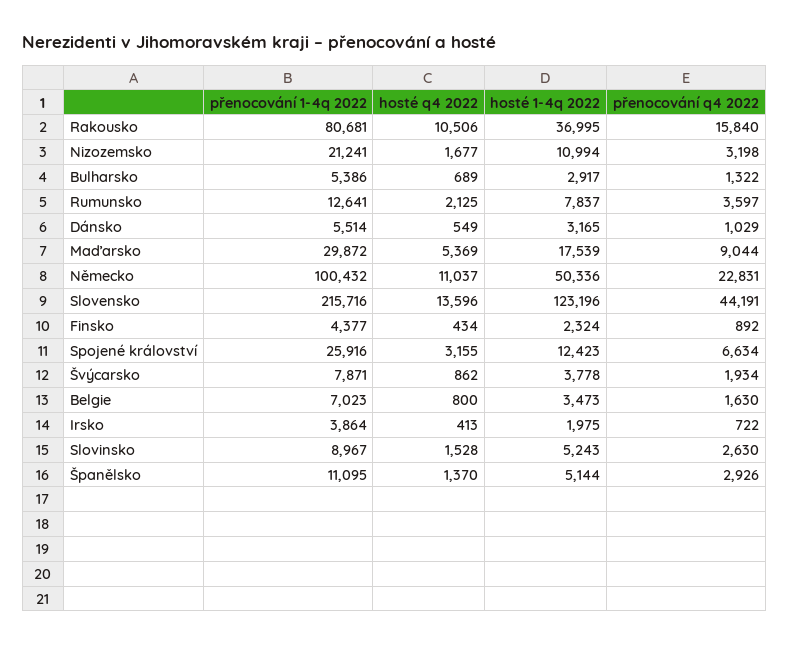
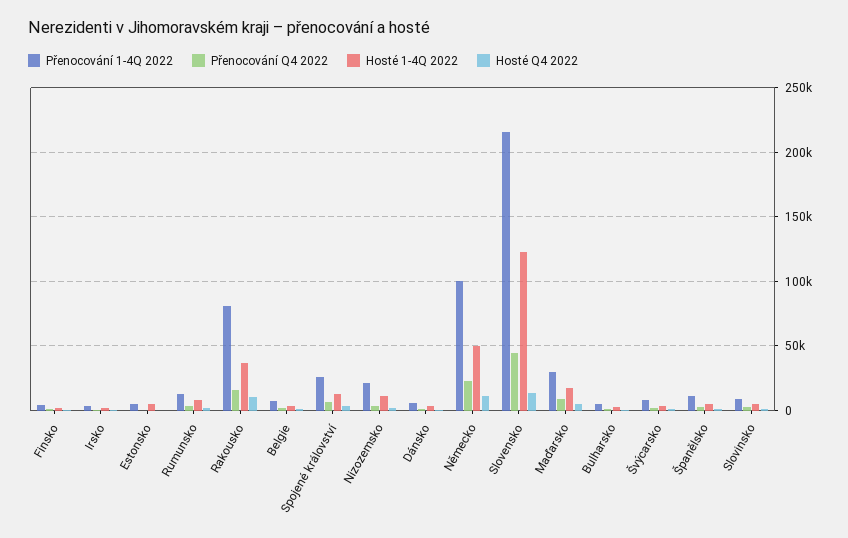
  {
    "přenocování 1-4q 2022": {
      "Rakousko": 80681,
      "Nizozemsko": 21241,
      "Bulharsko": 5386,
      "Rumunsko": 12641,
      "Dánsko": 5514,
      "Maďarsko": 29872,
      "Německo": 100432,
      "Slovensko": 215716,
      "Finsko": 4377,
      "Spojené království": 25916,
      "Švýcarsko": 7871,
      "Belgie": 7023,
      "Irsko": 3864,
      "Slovinsko": 8967,
-     "Španělsko": 11095
+     "Španělsko": 11095,
+     "Estonsko": 5000
    },
    "hosté q4 2022": {
      "Rakousko": 10506,
      "Nizozemsko": 1677,
      "Bulharsko": 689,
      "Rumunsko": 2125,
      "Dánsko": 549,
      "Maďarsko": 5369,
      "Německo": 11037,
      "Slovensko": 13596,
      "Finsko": 434,
      "Spojené království": 3155,
      "Švýcarsko": 862,
      "Belgie": 800,
      "Irsko": 413,
      "Slovinsko": 1528,
-     "Španělsko": 1370
+     "Španělsko": 1370,
+     "Estonsko": 0
    },
    "hosté 1-4q 2022": {
      "Rakousko": 36995,
      "Nizozemsko": 10994,
      "Bulharsko": 2917,
      "Rumunsko": 7837,
      "Dánsko": 3165,
      "Maďarsko": 17539,
      "Německo": 50336,
      "Slovensko": 123196,
      "Finsko": 2324,
      "Spojené království": 12423,
      "Švýcarsko": 3778,
      "Belgie": 3473,
      "Irsko": 1975,
      "Slovinsko": 5243,
-     "Španělsko": 5144
+     "Španělsko": 5144,
+     "Estonsko": 5000
    },
    "přenocování q4 2022": {
      "Rakousko": 15840,
      "Nizozemsko": 3198,
      "Bulharsko": 1322,
      "Rumunsko": 3597,
      "Dánsko": 1029,
      "Maďarsko": 9044,
      "Německo": 22831,
      "Slovensko": 44191,
      "Finsko": 892,
      "Spojené království": 6634,
      "Švýcarsko": 1934,
      "Belgie": 1630,
      "Irsko": 722,
      "Slovinsko": 2630,
-     "Španělsko": 2926
+     "Španělsko": 2926,
+     "Estonsko": 0
    }
  }

